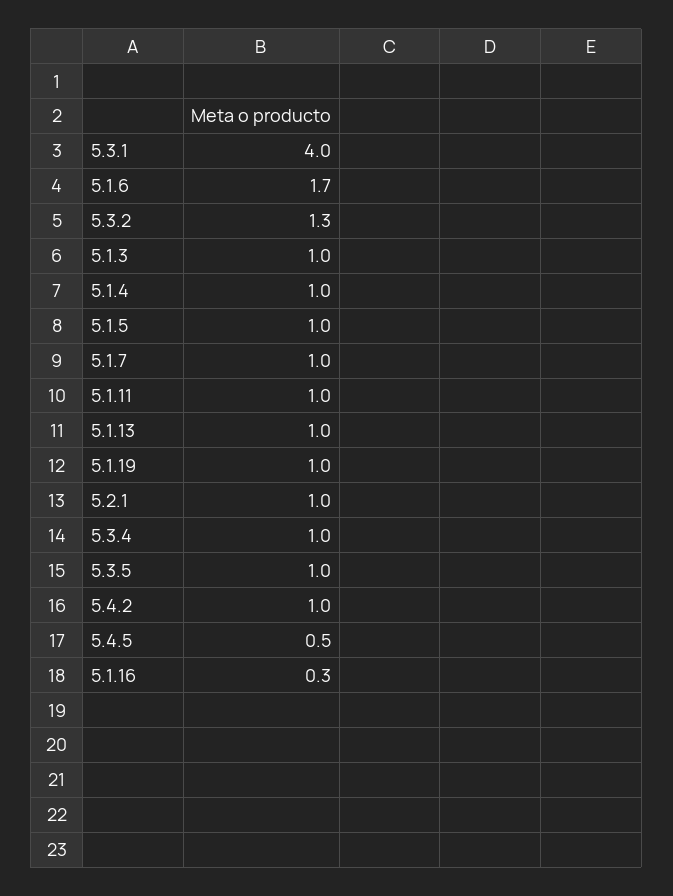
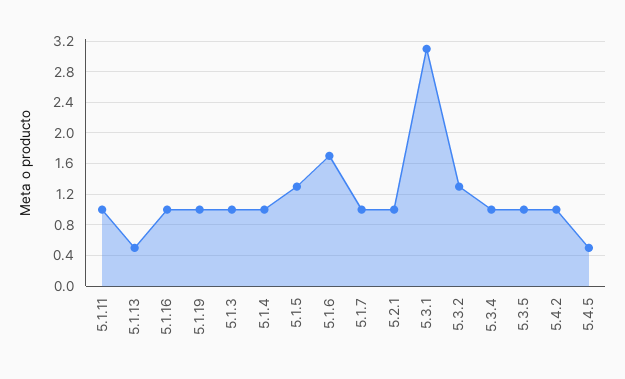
  {
-   "5.3.1": 4,
+   "5.3.1": 3.1,
    "5.1.6": 1.7,
    "5.3.2": 1.3,
    "5.1.3": 1,
    "5.1.4": 1,
-   "5.1.5": 1,
+   "5.1.5": 1.3,
    "5.1.7": 1,
    "5.1.11": 1,
-   "5.1.13": 1,
+   "5.1.13": 0.5,
    "5.1.19": 1,
    "5.2.1": 1,
    "5.3.4": 1,
    "5.3.5": 1,
    "5.4.2": 1,
    "5.4.5": 0.5,
-   "5.1.16": 0.3
+   "5.1.16": 1
  }

